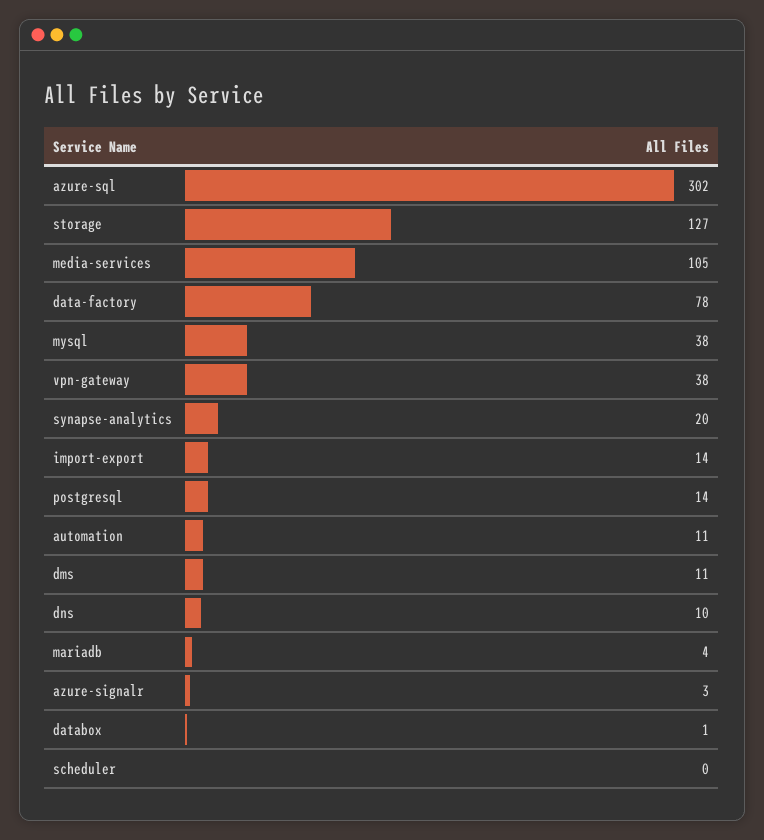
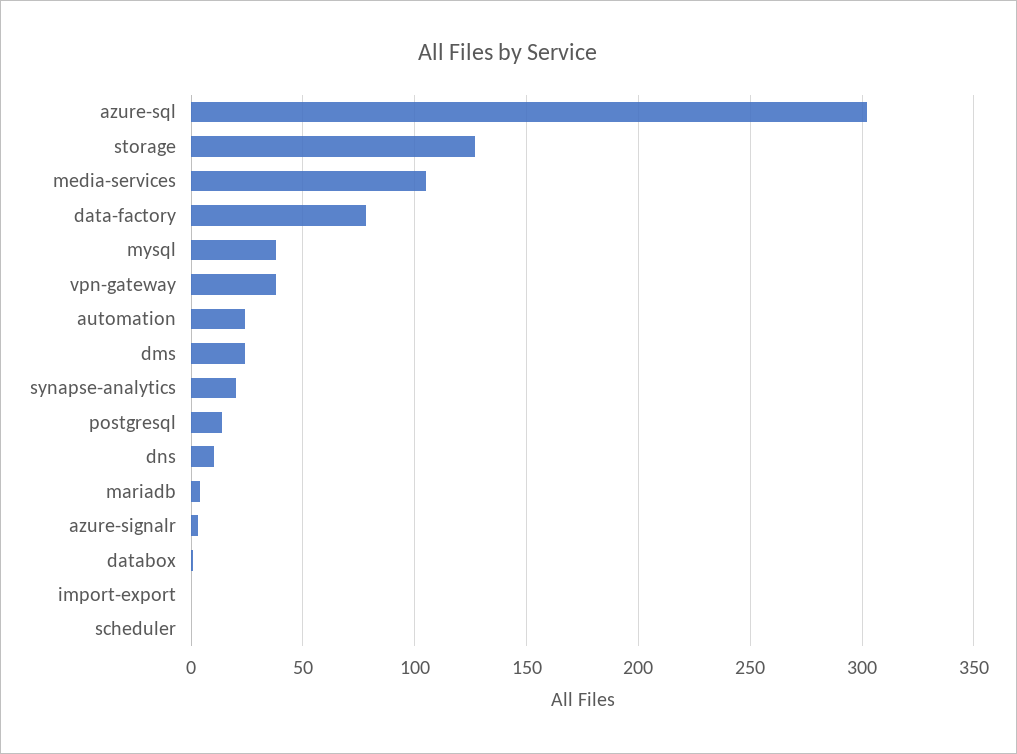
  {
    "azure-sql": 302,
    "storage": 127,
    "media-services": 105,
    "data-factory": 78,
    "mysql": 38,
    "vpn-gateway": 38,
    "synapse-analytics": 20,
-   "import-export": 14,
+   "import-export": 0,
    "postgresql": 14,
-   "automation": 11,
+   "automation": 25,
-   "dms": 11,
+   "dms": 25,
    "dns": 10,
    "mariadb": 4,
    "azure-signalr": 3,
    "databox": 1,
    "scheduler": 0
  }

